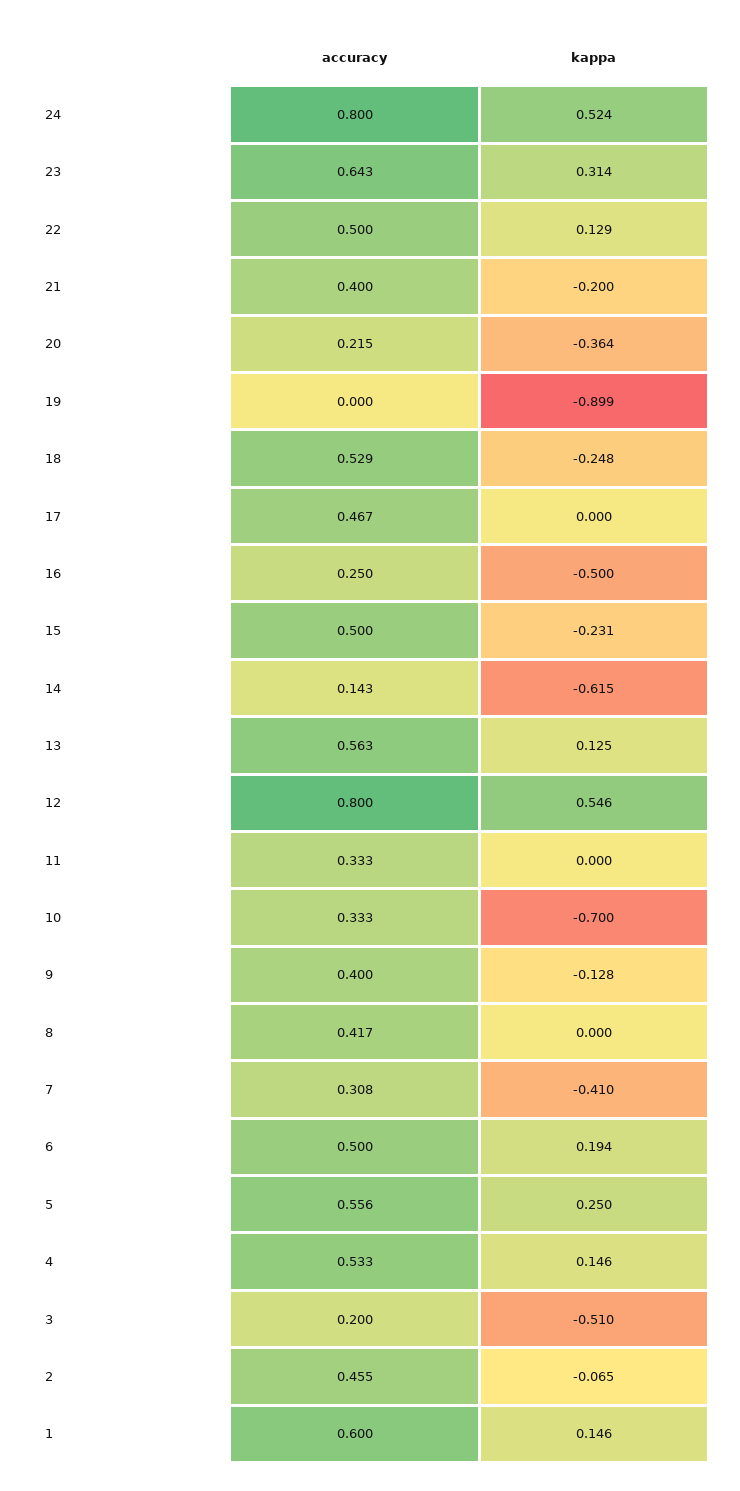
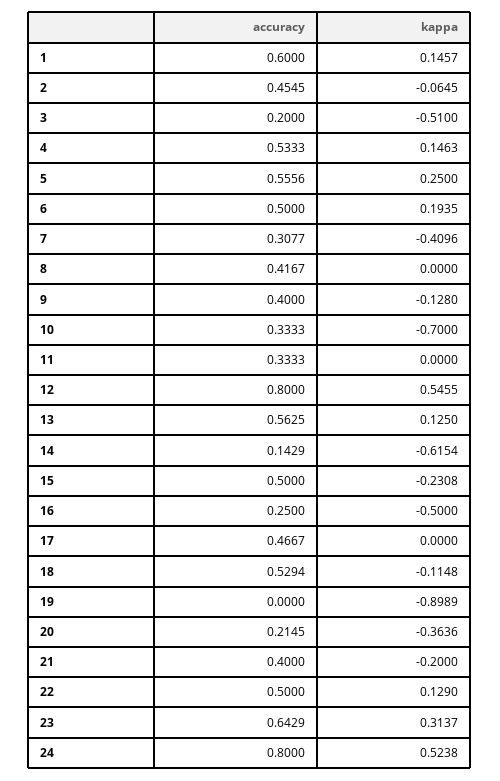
  {
    "accuracy": {
      "24": 0.8,
      "23": 0.6429,
      "22": 0.5,
      "21": 0.4,
      "20": 0.2145,
      "19": 0,
      "18": 0.5294,
      "17": 0.4667,
      "16": 0.25,
      "15": 0.5,
      "14": 0.1429,
      "13": 0.5625,
      "12": 0.8,
      "11": 0.3333,
      "10": 0.3333,
      "9": 0.4,
      "8": 0.4167,
      "7": 0.3077,
      "6": 0.5,
      "5": 0.5556,
      "4": 0.5333,
      "3": 0.2,
      "2": 0.4545,
      "1": 0.6
    },
    "kappa": {
      "24": 0.5238,
      "23": 0.3137,
      "22": 0.129,
      "21": -0.2,
      "20": -0.3636,
      "19": -0.8989,
-     "18": -0.248,
+     "18": -0.1148,
      "17": 0,
      "16": -0.5,
      "15": -0.2308,
      "14": -0.6154,
      "13": 0.125,
      "12": 0.5455,
      "11": 0,
      "10": -0.7,
      "9": -0.128,
      "8": 0,
      "7": -0.4096,
      "6": 0.1935,
      "5": 0.25,
      "4": 0.1463,
      "3": -0.51,
      "2": -0.0645,
      "1": 0.1457
    }
  }

